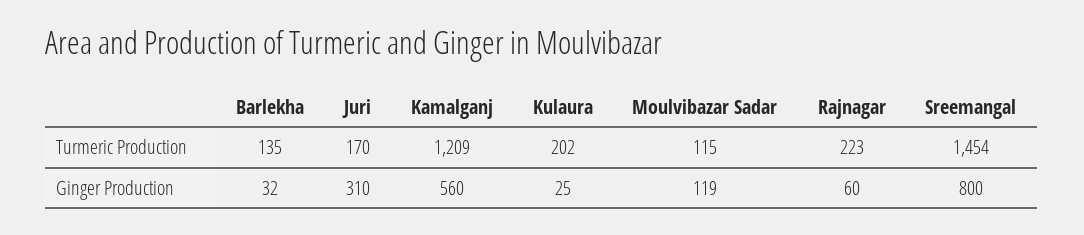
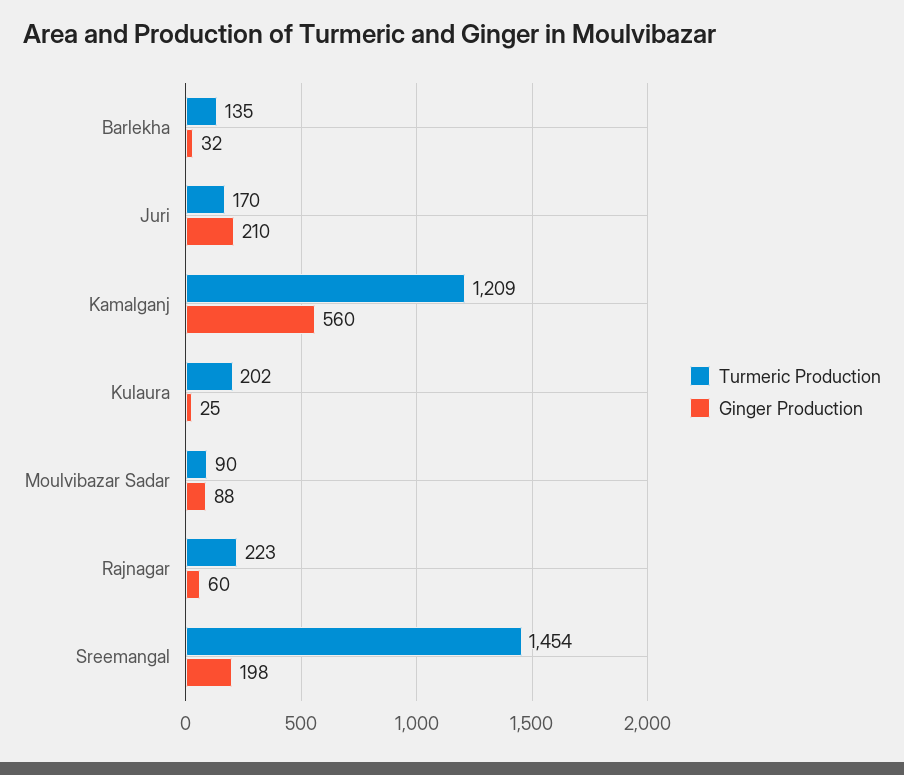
  {
    "Turmeric Production": {
      "Barlekha": 135,
      "Juri": 170,
      "Kamalganj": 1209,
      "Kulaura": 202,
-     "Moulvibazar Sadar": 115,
+     "Moulvibazar Sadar": 90,
      "Rajnagar": 223,
      "Sreemangal": 1454
    },
    "Ginger Production": {
      "Barlekha": 32,
-     "Juri": 310,
+     "Juri": 210,
      "Kamalganj": 560,
      "Kulaura": 25,
-     "Moulvibazar Sadar": 119,
+     "Moulvibazar Sadar": 88,
      "Rajnagar": 60,
-     "Sreemangal": 800
+     "Sreemangal": 198
    }
  }

